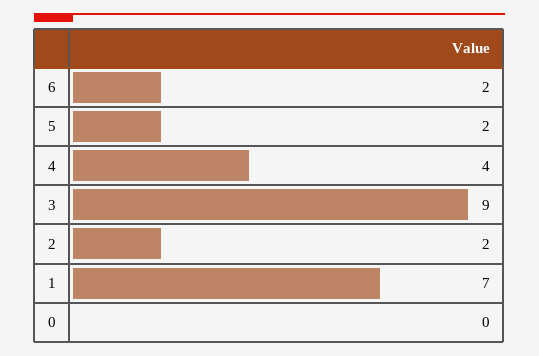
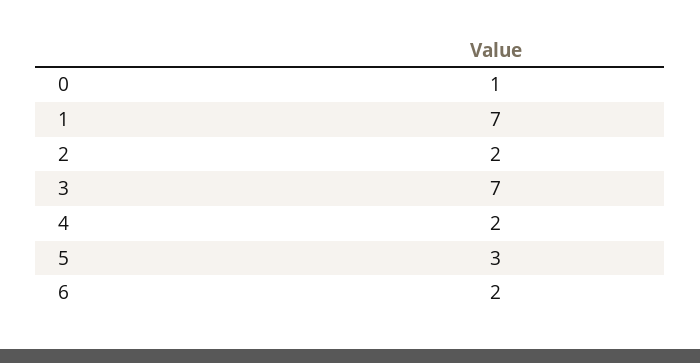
  {
    "6": 2,
-   "5": 2,
+   "5": 3,
-   "4": 4,
+   "4": 2,
-   "3": 9,
+   "3": 7,
    "2": 2,
    "1": 7,
-   "0": 0
+   "0": 1
  }

